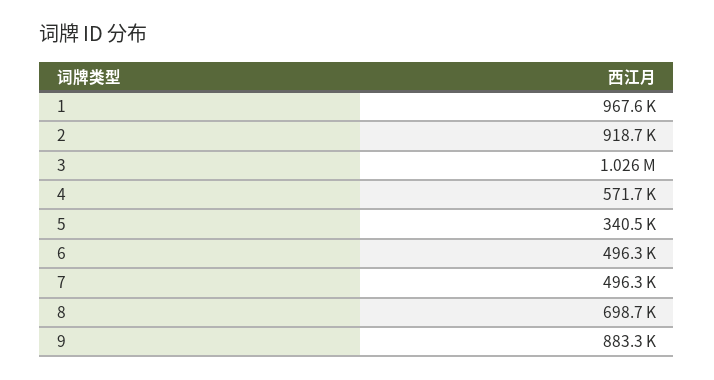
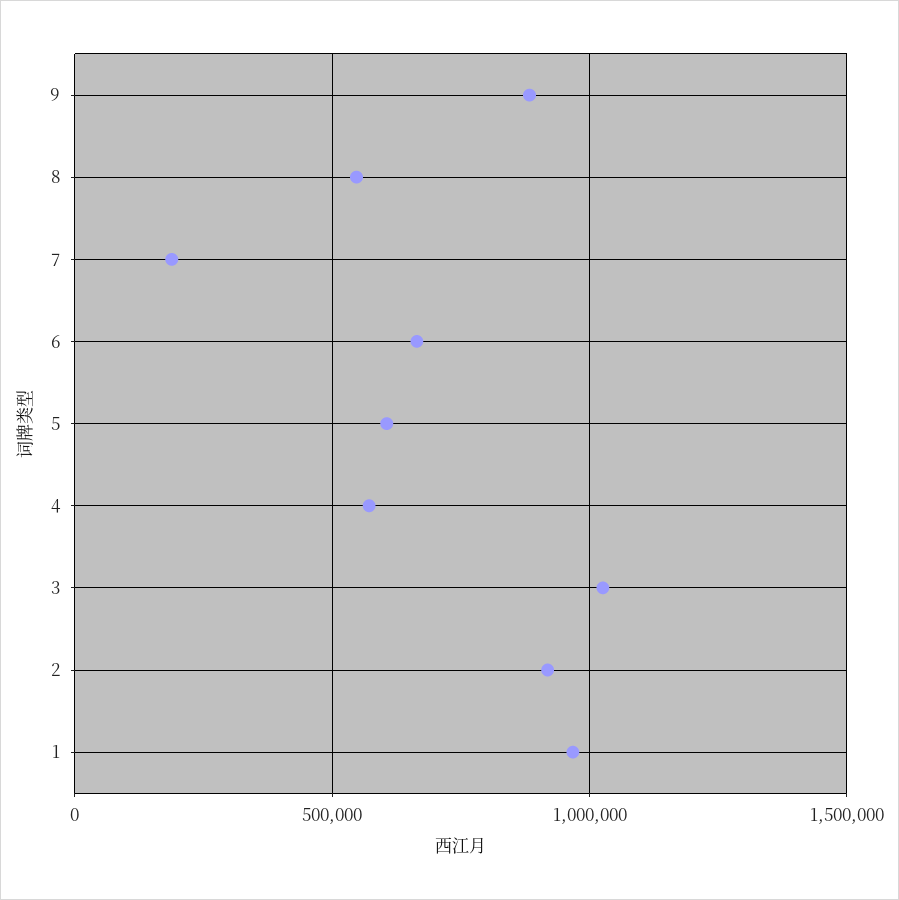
  {
    "1": 967600,
    "2": 918700,
    "3": 1026000,
    "4": 571700,
-   "5": 340500,
+   "5": 600000,
-   "6": 496300,
+   "6": 650000,
-   "7": 496300,
+   "7": 200000,
-   "8": 698700,
+   "8": 550000,
    "9": 883300
  }

